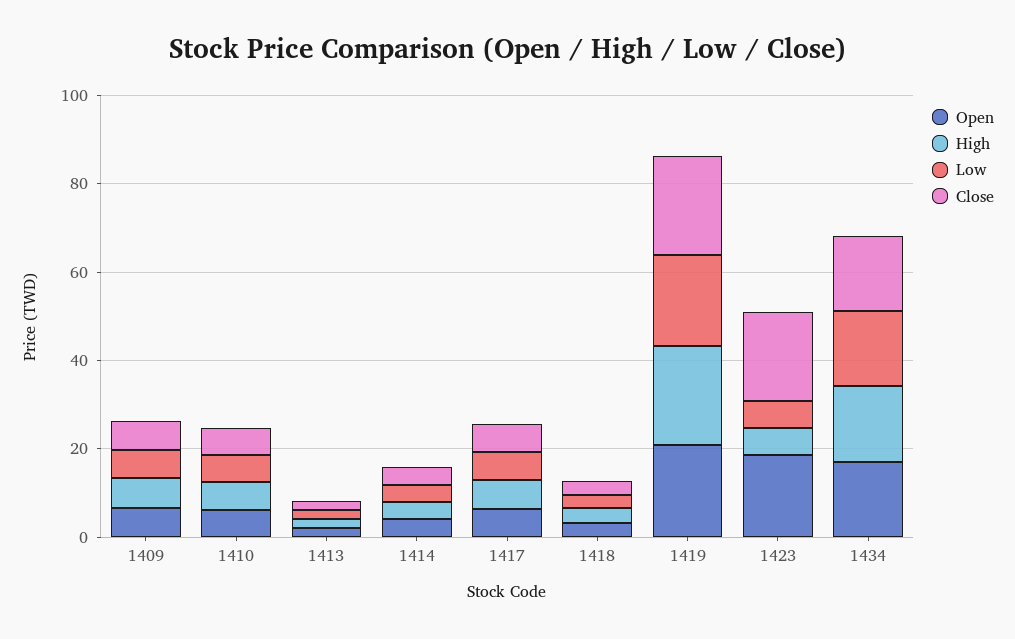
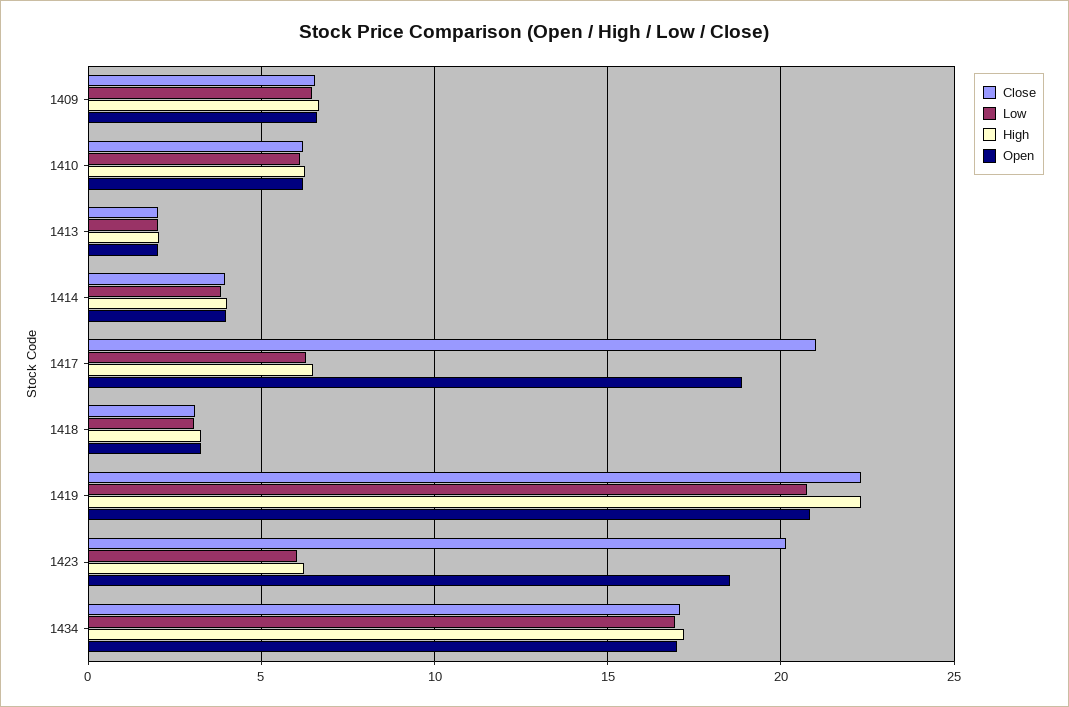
  {
    "Open": {
      "1409": 6.5,
      "1410": 6,
      "1413": 2,
      "1414": 4,
-     "1417": 5,
+     "1417": 19,
      "1418": 3.5,
      "1419": 21,
      "1423": 18.5,
      "1434": 17
    },
    "High": {
      "1409": 6.5,
      "1410": 6.5,
      "1413": 2,
      "1414": 4,
      "1417": 6.5,
      "1418": 3.5,
      "1419": 22.5,
      "1423": 6,
      "1434": 17
    },
    "Low": {
      "1409": 6.5,
      "1410": 6,
      "1413": 2,
      "1414": 4,
      "1417": 6.5,
      "1418": 3,
      "1419": 21,
      "1423": 6,
      "1434": 17
    },
    "Close": {
      "1409": 6.5,
      "1410": 6,
      "1413": 2,
      "1414": 4,
-     "1417": 5,
+     "1417": 21,
      "1418": 3,
      "1419": 22.5,
      "1423": 20,
      "1434": 17
    }
  }

